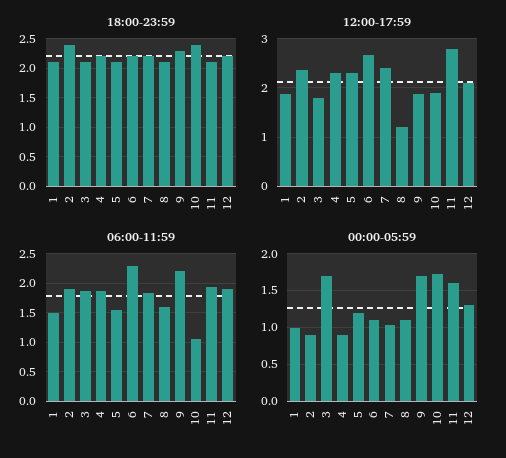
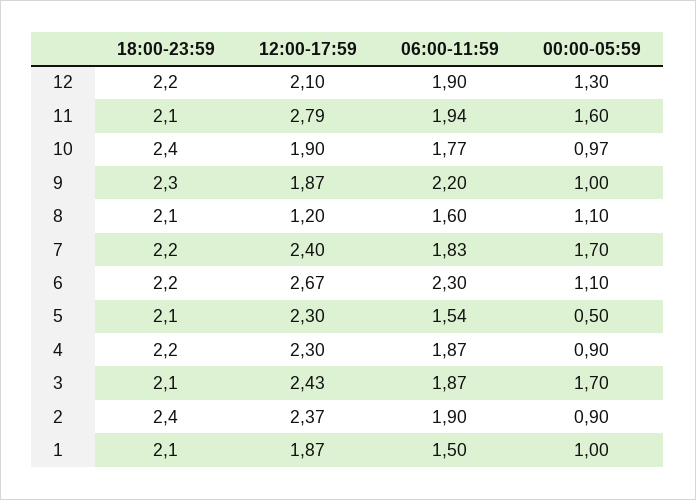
  {
    "18:00-23:59": {
      "1": 2.1,
      "2": 2.4,
      "3": 2.1,
      "4": 2.2,
      "5": 2.1,
      "6": 2.2,
      "7": 2.2,
      "8": 2.1,
      "9": 2.3,
      "10": 2.4,
      "11": 2.1,
      "12": 2.2
    },
    "12:00-17:59": {
      "1": 1.87,
      "2": 2.37,
-     "3": 1.8,
+     "3": 2.43,
      "4": 2.3,
      "5": 2.3,
      "6": 2.67,
      "7": 2.4,
      "8": 1.2,
      "9": 1.87,
      "10": 1.9,
      "11": 2.79,
      "12": 2.1
    },
    "06:00-11:59": {
      "1": 1.5,
      "2": 1.9,
      "3": 1.87,
      "4": 1.87,
      "5": 1.54,
      "6": 2.3,
      "7": 1.83,
      "8": 1.6,
      "9": 2.2,
-     "10": 1,
+     "10": 1.77,
      "11": 1.94,
      "12": 1.9
    },
    "00:00-05:59": {
      "1": 1,
      "2": 0.9,
      "3": 1.7,
      "4": 0.9,
-     "5": 1.2,
+     "5": 0.5,
      "6": 1.1,
-     "7": 1,
+     "7": 1.7,
      "8": 1.1,
-     "9": 1.7,
+     "9": 1,
-     "10": 1.7,
+     "10": 0.97,
      "11": 1.6,
      "12": 1.3
    }
  }

